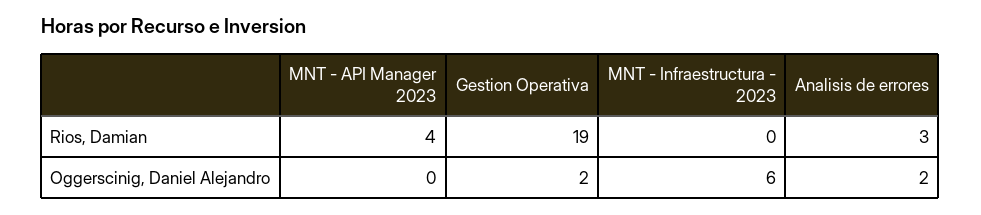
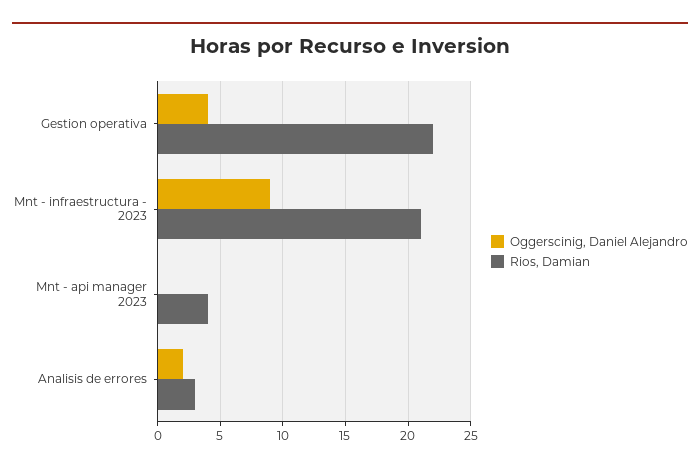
  {
    "Rios, Damian": {
      "MNT - API Manager 2023": 4,
-     "Gestion Operativa": 19,
+     "Gestion Operativa": 22,
-     "MNT - Infraestructura - 2023": 0,
+     "MNT - Infraestructura - 2023": 21,
      "Analisis de errores": 3
    },
    "Oggerscinig, Daniel Alejandro": {
      "MNT - API Manager 2023": 0,
-     "Gestion Operativa": 2,
+     "Gestion Operativa": 4,
-     "MNT - Infraestructura - 2023": 6,
+     "MNT - Infraestructura - 2023": 9,
      "Analisis de errores": 2
    }
  }

